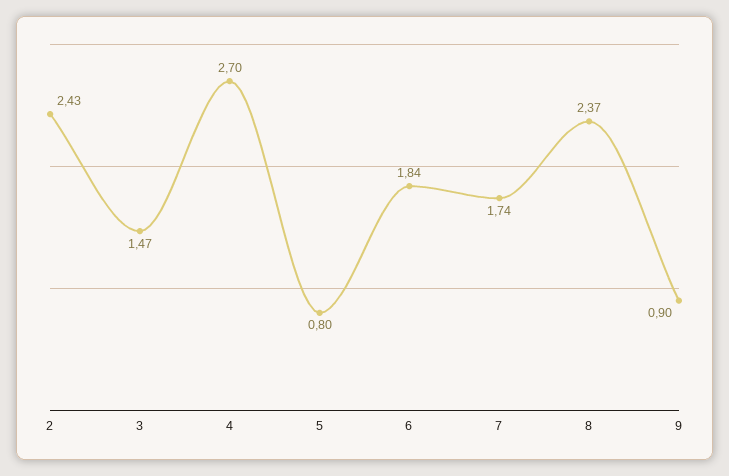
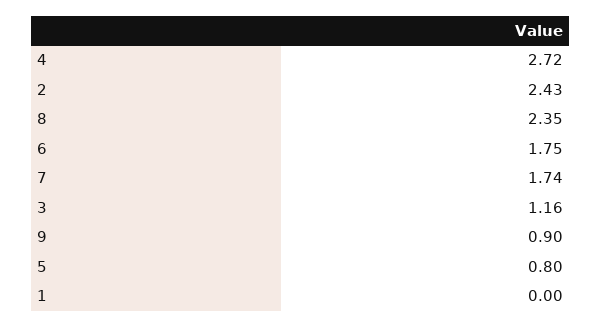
  {
    "2": 2.43,
-   "3": 1.47,
+   "3": 1.16,
-   "4": 2.7,
+   "4": 2.72,
    "5": 0.8,
-   "6": 1.84,
+   "6": 1.75,
    "7": 1.74,
-   "8": 2.37,
+   "8": 2.35,
-   "9": 0.9
+   "9": 0.9,
+   "1": 0
  }

